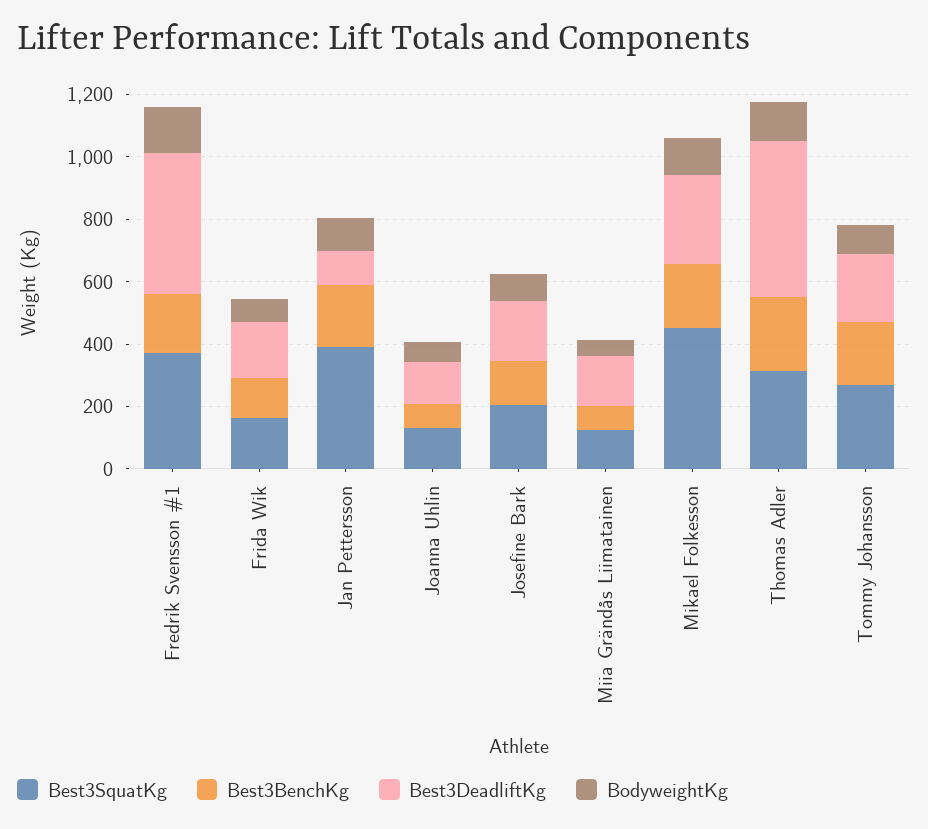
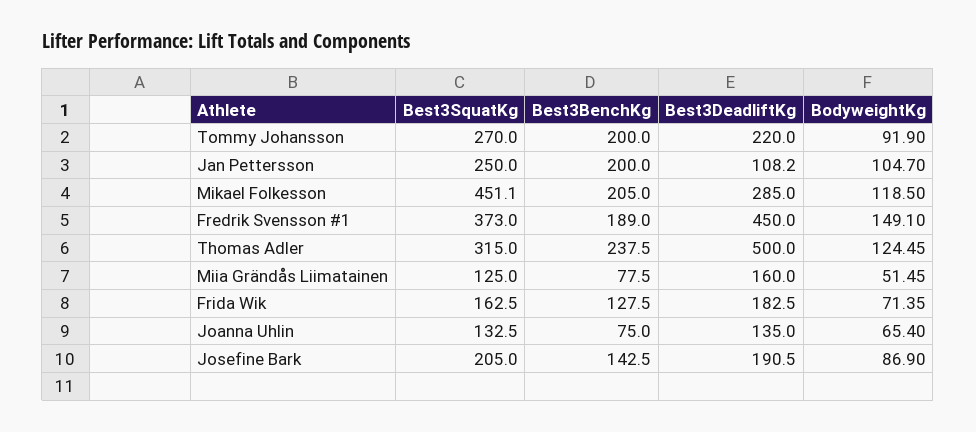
  {
    "Best3SquatKg": {
      "Fredrik Svensson #1": 373,
      "Frida Wik": 162.5,
-     "Jan Pettersson": 400,
+     "Jan Pettersson": 250,
      "Joanna Uhlin": 132.5,
      "Josefine Bark": 205,
      "Miia Grändås Liimatainen": 125,
      "Mikael Folkesson": 451.1,
      "Thomas Adler": 315,
      "Tommy Johansson": 270
    },
    "Best3BenchKg": {
      "Fredrik Svensson #1": 189,
      "Frida Wik": 127.5,
      "Jan Pettersson": 200,
      "Joanna Uhlin": 75,
      "Josefine Bark": 142.5,
      "Miia Grändås Liimatainen": 77.5,
      "Mikael Folkesson": 205,
      "Thomas Adler": 237.5,
      "Tommy Johansson": 200
    },
    "Best3DeadliftKg": {
      "Fredrik Svensson #1": 450,
      "Frida Wik": 182.5,
      "Jan Pettersson": 108.2,
      "Joanna Uhlin": 135,
      "Josefine Bark": 190.5,
      "Miia Grändås Liimatainen": 160,
      "Mikael Folkesson": 285,
      "Thomas Adler": 500,
      "Tommy Johansson": 220
    },
    "BodyweightKg": {
      "Fredrik Svensson #1": 149.1,
      "Frida Wik": 71.35,
      "Jan Pettersson": 104.7,
      "Joanna Uhlin": 65.4,
      "Josefine Bark": 86.9,
      "Miia Grändås Liimatainen": 51.45,
      "Mikael Folkesson": 118.5,
      "Thomas Adler": 124.45,
      "Tommy Johansson": 91.9
    }
  }

